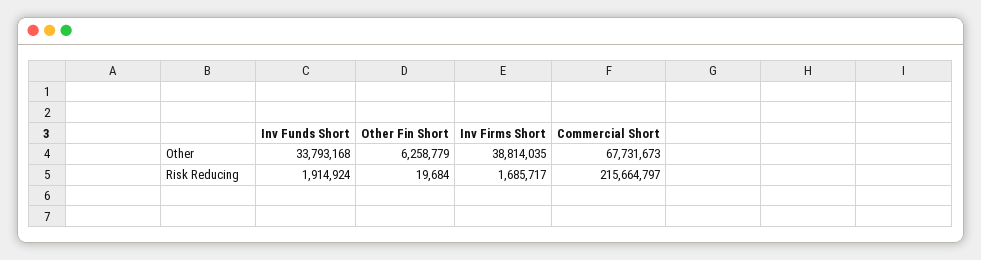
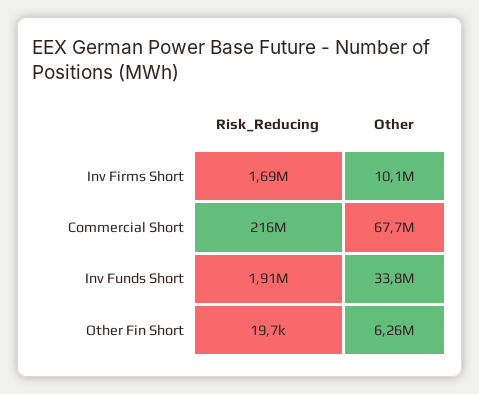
  {
    "Inv Funds Short": {
      "Other": 33793168,
      "Risk Reducing": 1914924
    },
    "Other Fin Short": {
      "Other": 6258779,
      "Risk Reducing": 19684
    },
    "Inv Firms Short": {
-     "Other": 38814035,
+     "Other": 10100000,
      "Risk Reducing": 1685717
    },
    "Commercial Short": {
      "Other": 67731673,
      "Risk Reducing": 215664797
    }
  }

